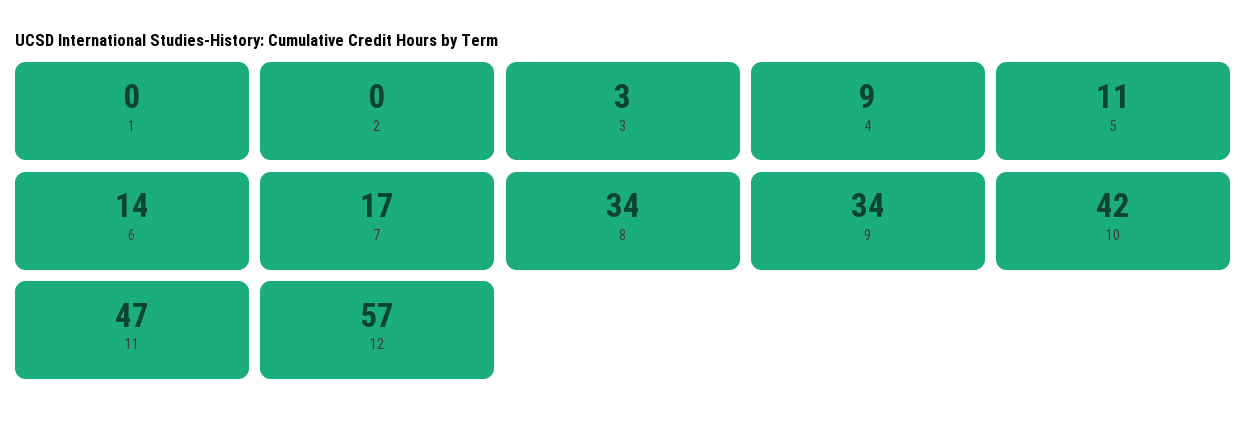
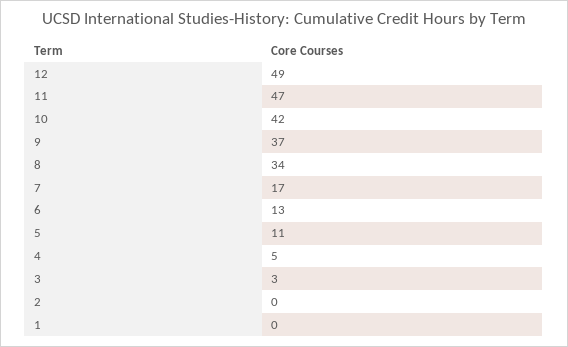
  {
    "1": 0,
    "2": 0,
    "3": 3,
-   "4": 9,
+   "4": 5,
    "5": 11,
-   "6": 14,
+   "6": 13,
    "7": 17,
    "8": 34,
-   "9": 34,
+   "9": 37,
    "10": 42,
    "11": 47,
-   "12": 57
+   "12": 49
  }

